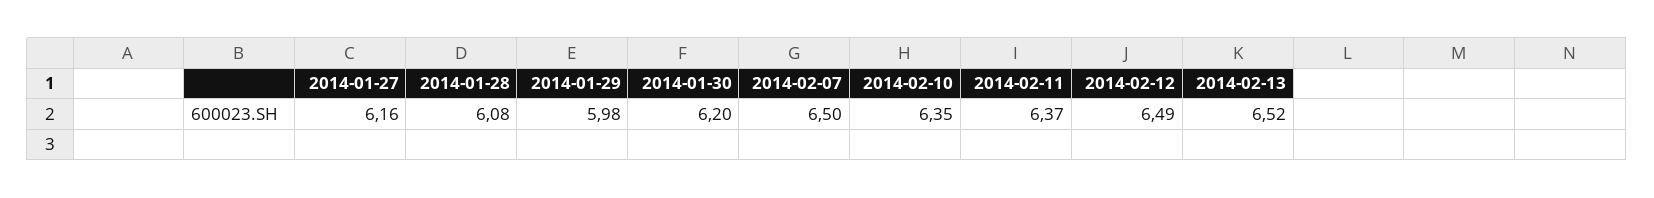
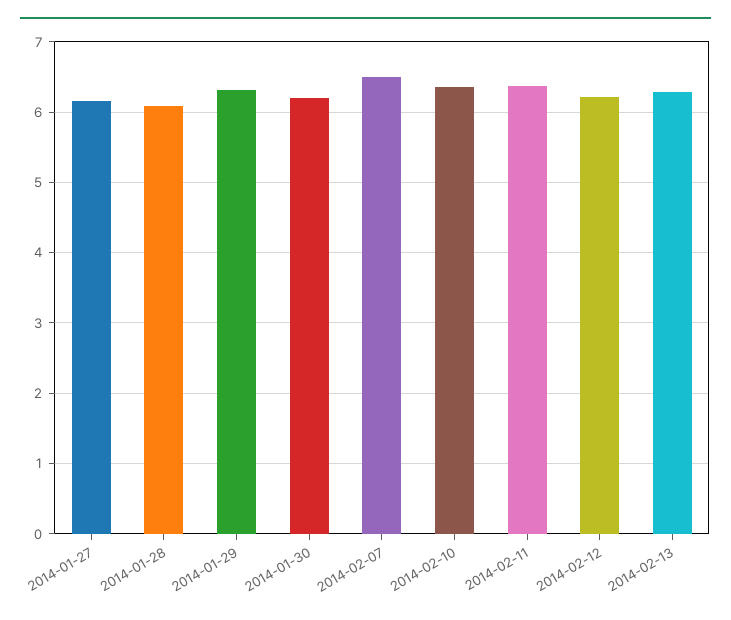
  {
    "2014-01-27": 6.16,
    "2014-01-28": 6.08,
-   "2014-01-29": 5.98,
+   "2014-01-29": 6.3,
    "2014-01-30": 6.2,
    "2014-02-07": 6.5,
    "2014-02-10": 6.35,
    "2014-02-11": 6.37,
-   "2014-02-12": 6.49,
+   "2014-02-12": 6.2,
-   "2014-02-13": 6.52
+   "2014-02-13": 6.3
  }

